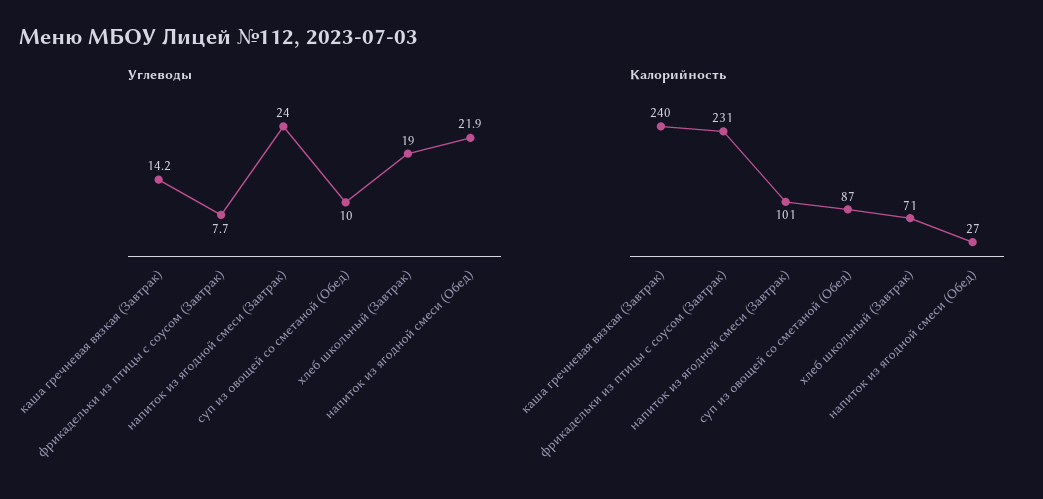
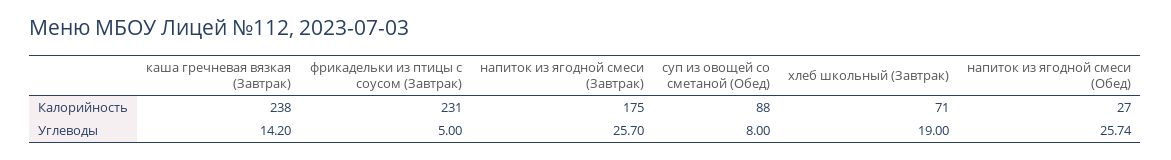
  {
    "Углеводы": {
      "каша гречневая вязкая (Завтрак)": 14.2,
-     "фрикадельки из птицы с соусом (Завтрак)": 7.7,
+     "фрикадельки из птицы с соусом (Завтрак)": 5,
-     "напиток из ягодной смеси (Завтрак)": 24,
+     "напиток из ягодной смеси (Завтрак)": 25.7,
-     "суп из овощей со сметаной (Обед)": 10,
+     "суп из овощей со сметаной (Обед)": 8,
      "хлеб школьный (Завтрак)": 19,
-     "напиток из ягодной смеси (Обед)": 21.9
+     "напиток из ягодной смеси (Обед)": 25.74
    },
    "Калорийность": {
-     "каша гречневая вязкая (Завтрак)": 240,
+     "каша гречневая вязкая (Завтрак)": 238,
      "фрикадельки из птицы с соусом (Завтрак)": 231,
-     "напиток из ягодной смеси (Завтрак)": 101,
+     "напиток из ягодной смеси (Завтрак)": 175,
-     "суп из овощей со сметаной (Обед)": 87,
+     "суп из овощей со сметаной (Обед)": 88,
      "хлеб школьный (Завтрак)": 71,
      "напиток из ягодной смеси (Обед)": 27
    }
  }

